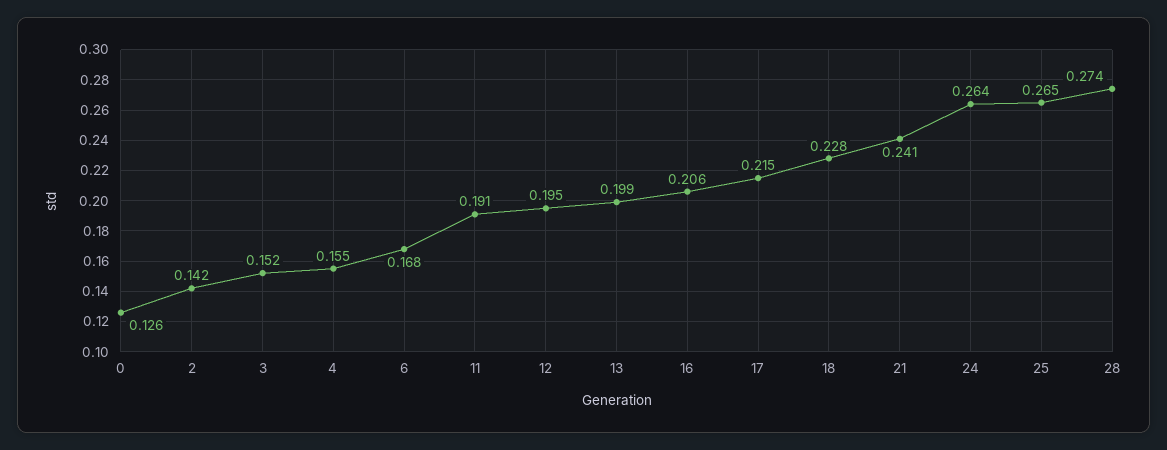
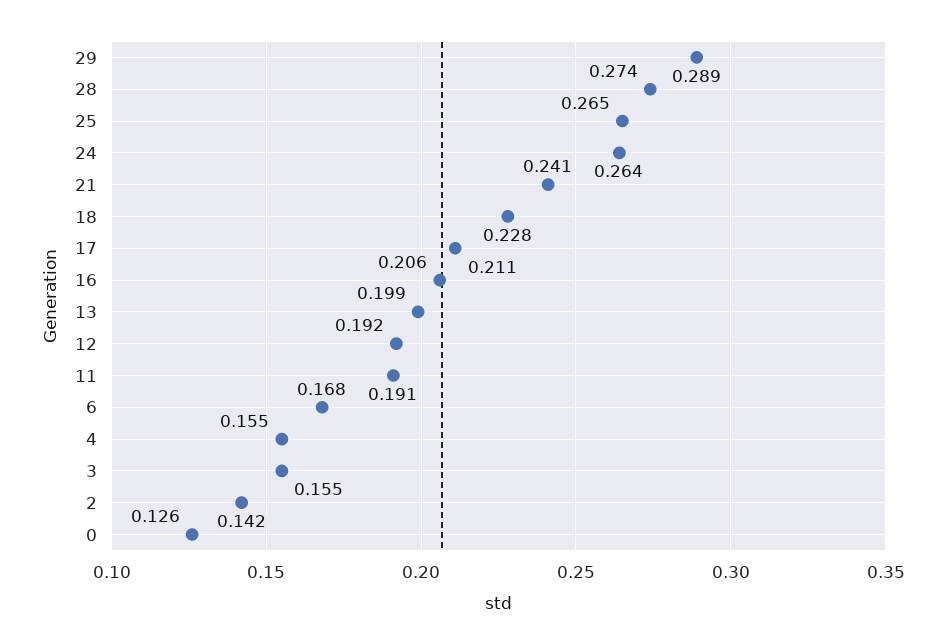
  {
    "0": 0.126,
    "2": 0.142,
-   "3": 0.152,
+   "3": 0.155,
    "4": 0.155,
    "6": 0.168,
    "11": 0.191,
-   "12": 0.195,
+   "12": 0.192,
    "13": 0.199,
    "16": 0.206,
-   "17": 0.215,
+   "17": 0.211,
    "18": 0.228,
    "21": 0.241,
    "24": 0.264,
    "25": 0.265,
-   "28": 0.274
+   "28": 0.274,
+   "29": 0.289
  }

